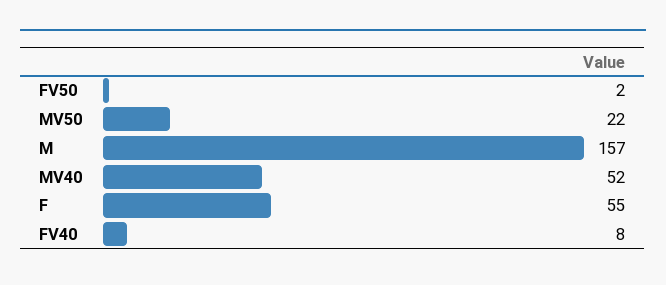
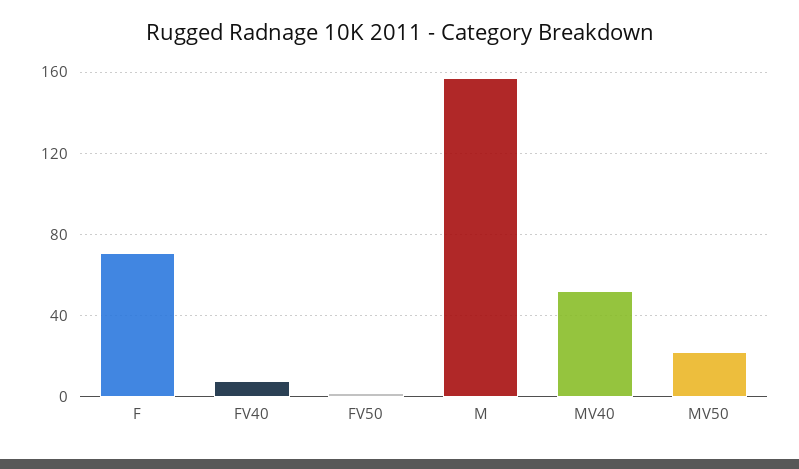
  {
    "FV50": 2,
    "MV50": 22,
    "M": 157,
    "MV40": 52,
-   "F": 55,
+   "F": 70,
    "FV40": 8
  }

